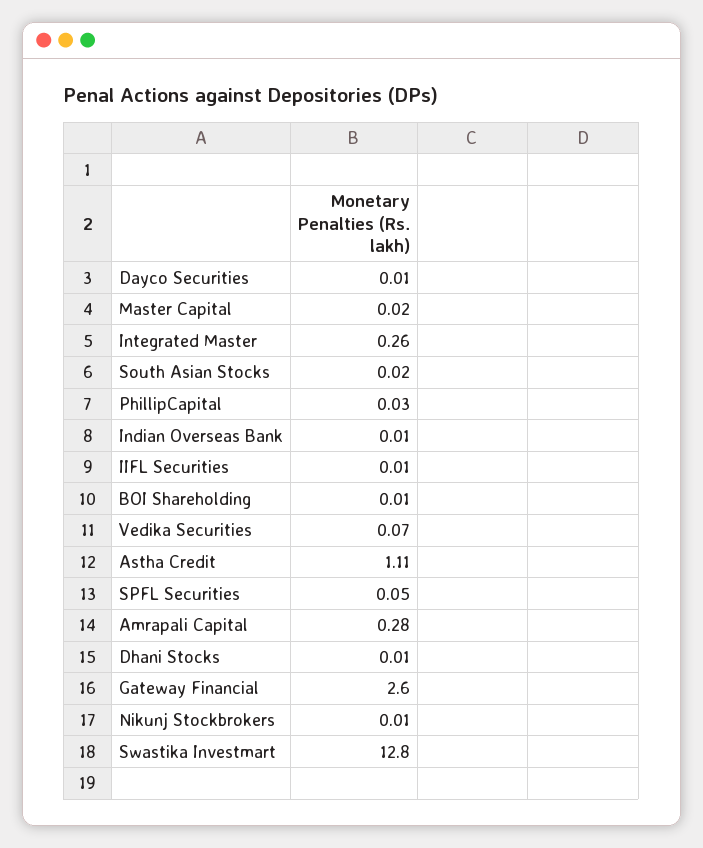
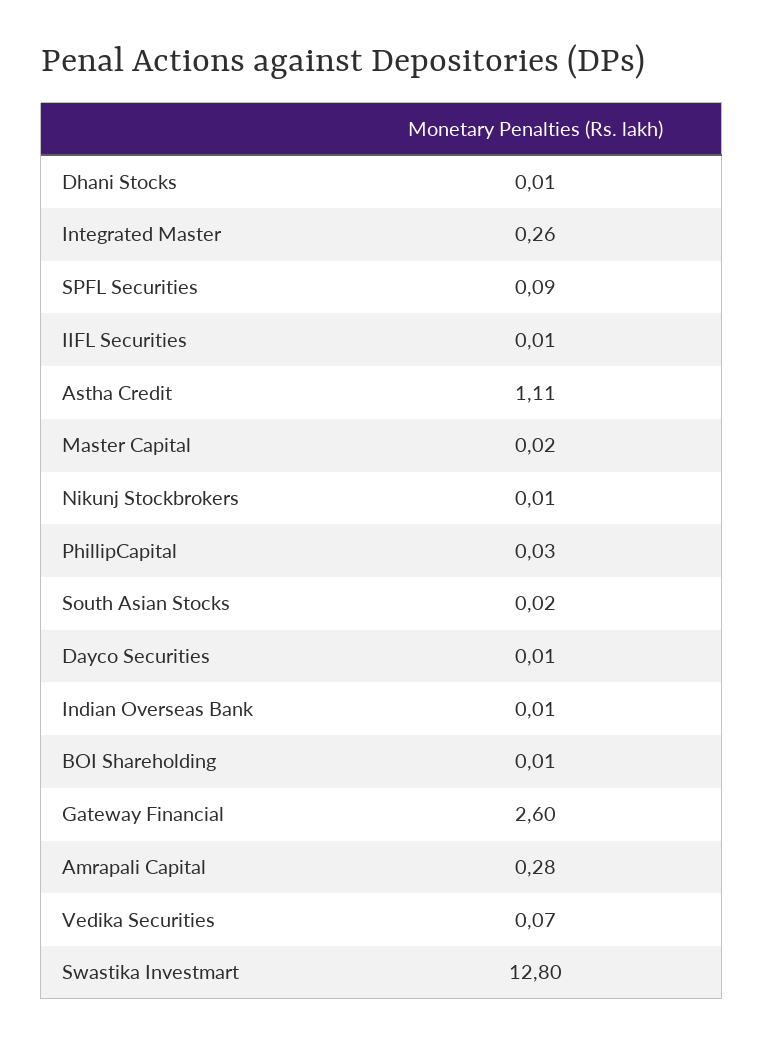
  {
    "Dayco Securities": 0.01,
    "Master Capital": 0.02,
    "Integrated Master": 0.26,
    "South Asian Stocks": 0.02,
    "PhillipCapital": 0.03,
    "Indian Overseas Bank": 0.01,
    "IIFL Securities": 0.01,
    "BOI Shareholding": 0.01,
    "Vedika Securities": 0.07,
    "Astha Credit": 1.11,
-   "SPFL Securities": 0.05,
+   "SPFL Securities": 0.09,
    "Amrapali Capital": 0.28,
    "Dhani Stocks": 0.01,
    "Gateway Financial": 2.6,
    "Nikunj Stockbrokers": 0.01,
    "Swastika Investmart": 12.8
  }

